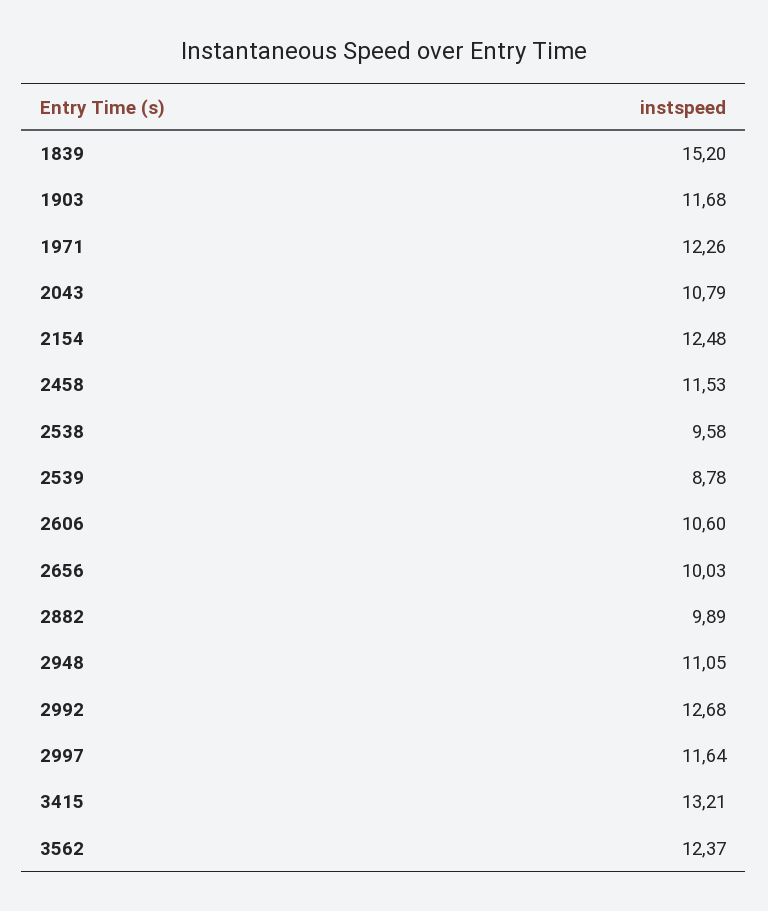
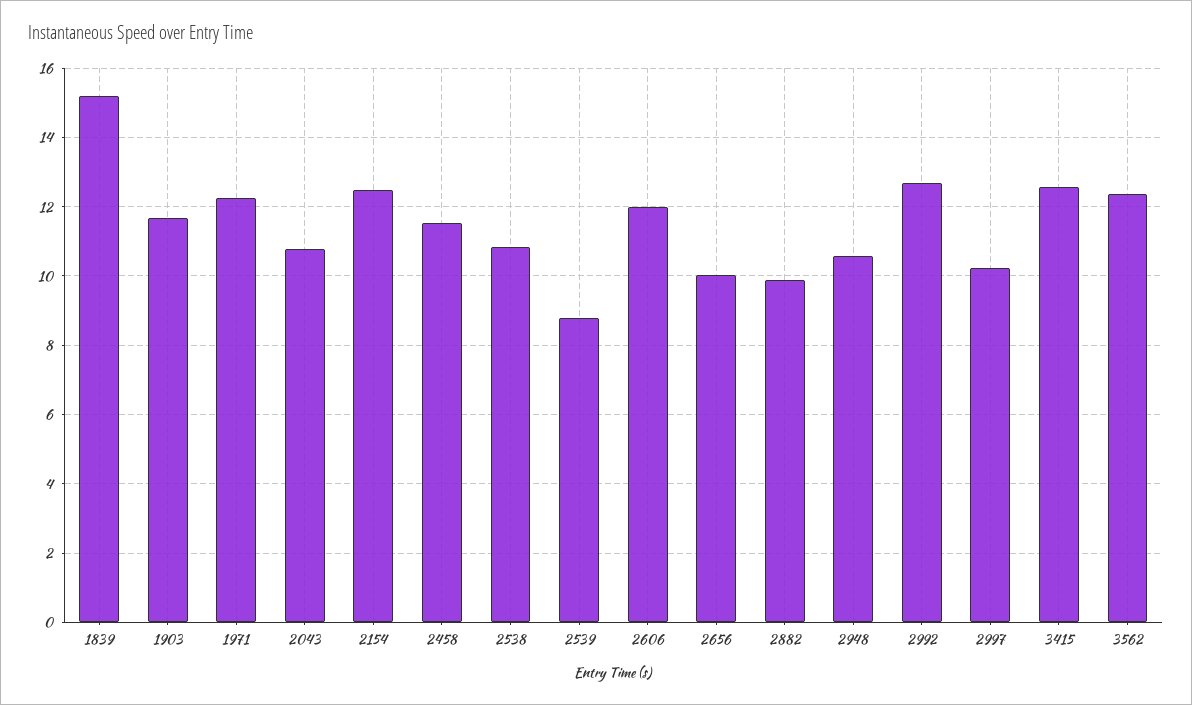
  {
    "1839": 15.2,
    "1903": 11.68,
    "1971": 12.26,
    "2043": 10.79,
    "2154": 12.48,
    "2458": 11.53,
-   "2538": 9.58,
+   "2538": 10.8,
    "2539": 8.78,
-   "2606": 10.6,
+   "2606": 12,
    "2656": 10.03,
    "2882": 9.89,
-   "2948": 11.05,
+   "2948": 10.6,
    "2992": 12.68,
-   "2997": 11.64,
+   "2997": 10.2,
-   "3415": 13.21,
+   "3415": 12.6,
    "3562": 12.37
  }

